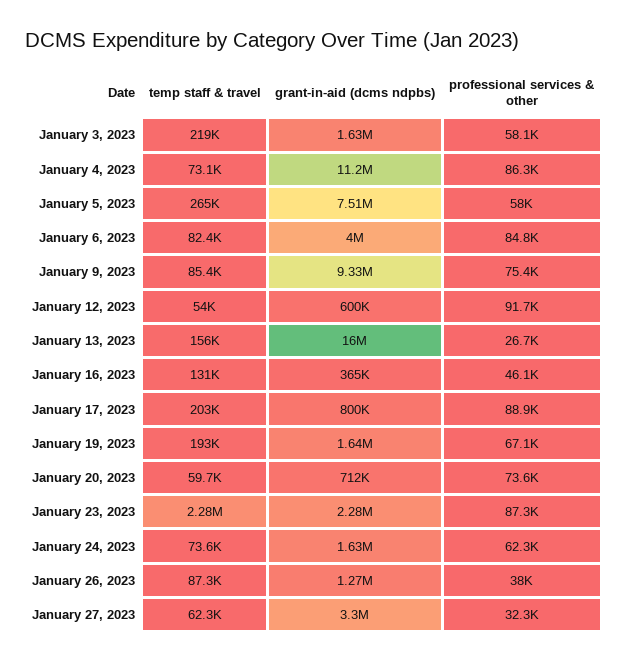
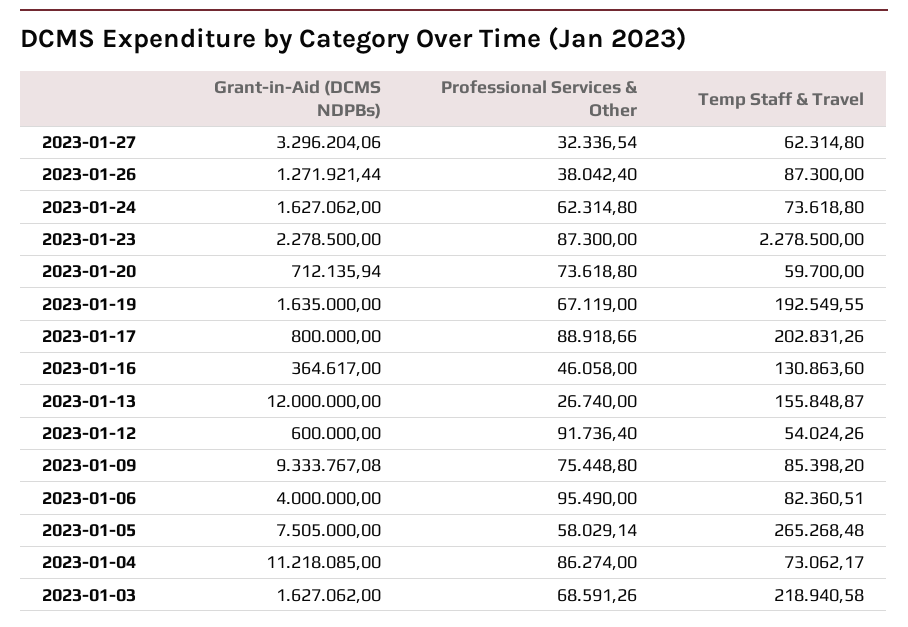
  {
    "temp staff & travel": {
      "January 3, 2023": 218940.58,
      "January 4, 2023": 73062.17,
      "January 5, 2023": 265268.48,
      "January 6, 2023": 82360.51,
      "January 9, 2023": 85398.2,
      "January 12, 2023": 54024.26,
      "January 13, 2023": 155848.87,
      "January 16, 2023": 130863.6,
      "January 17, 2023": 202831.26,
      "January 19, 2023": 192549.55,
      "January 20, 2023": 59700,
      "January 23, 2023": 2278500,
      "January 24, 2023": 73618.8,
      "January 26, 2023": 87300,
      "January 27, 2023": 62314.8
    },
    "grant-in-aid (dcms ndpbs)": {
      "January 3, 2023": 1627062,
      "January 4, 2023": 11218085,
      "January 5, 2023": 7505000,
      "January 6, 2023": 4000000,
      "January 9, 2023": 9333767.08,
      "January 12, 2023": 600000,
-     "January 13, 2023": 16000000,
+     "January 13, 2023": 12000000,
      "January 16, 2023": 364617,
      "January 17, 2023": 800000,
      "January 19, 2023": 1635000,
      "January 20, 2023": 712135.94,
      "January 23, 2023": 2278500,
      "January 24, 2023": 1627062,
      "January 26, 2023": 1271921.44,
      "January 27, 2023": 3296204.06
    },
    "professional services & other": {
-     "January 3, 2023": 58100,
+     "January 3, 2023": 68591.26,
      "January 4, 2023": 86274,
      "January 5, 2023": 58029.14,
-     "January 6, 2023": 84800,
+     "January 6, 2023": 95490,
      "January 9, 2023": 75448.8,
      "January 12, 2023": 91736.4,
      "January 13, 2023": 26740,
      "January 16, 2023": 46058,
      "January 17, 2023": 88918.66,
      "January 19, 2023": 67119,
      "January 20, 2023": 73618.8,
      "January 23, 2023": 87300,
      "January 24, 2023": 62314.8,
      "January 26, 2023": 38042.4,
      "January 27, 2023": 32336.54
    }
  }

